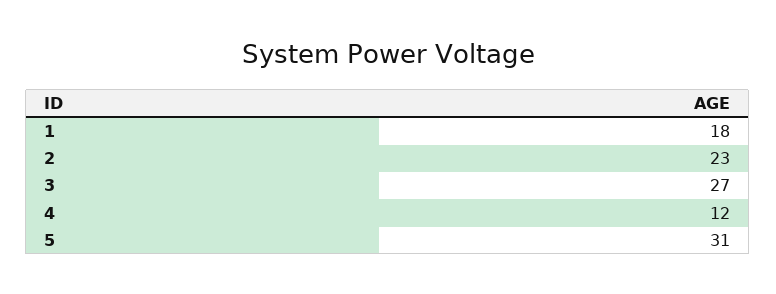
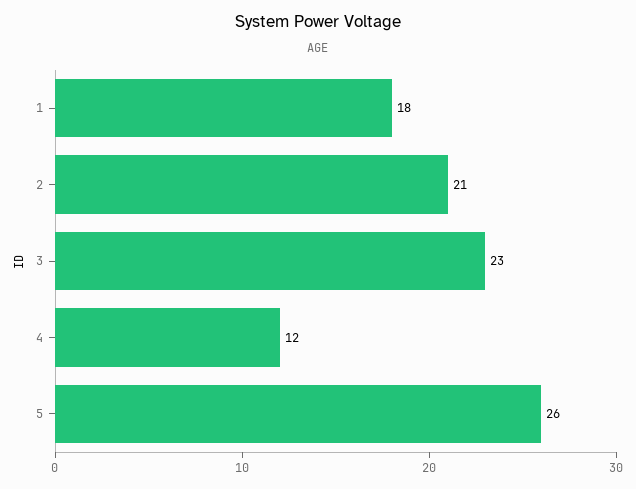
  {
    "1": 18,
-   "2": 23,
+   "2": 21,
-   "3": 27,
+   "3": 23,
    "4": 12,
-   "5": 31
+   "5": 26
  }

